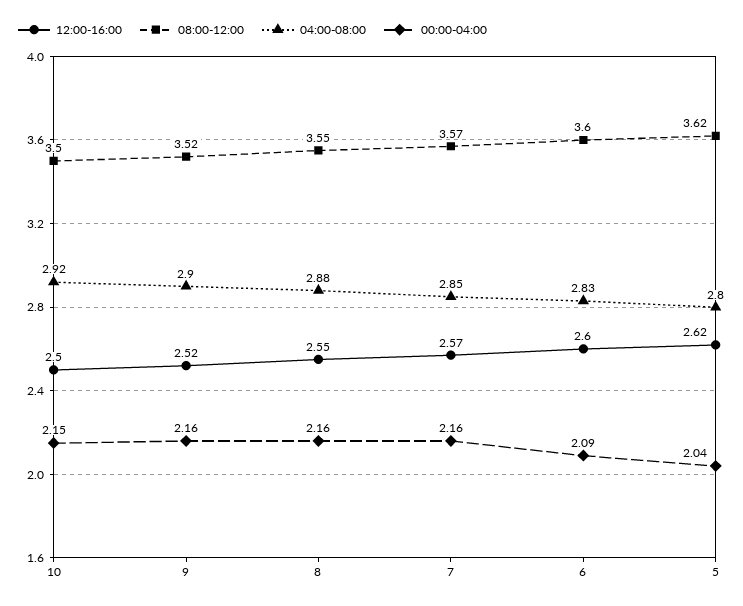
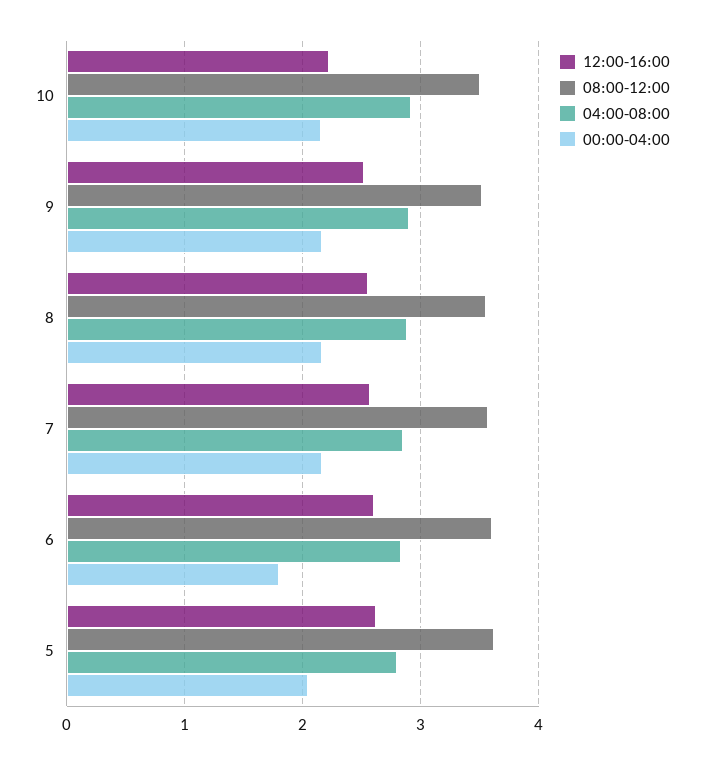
  {
    "12:00-16:00": {
-     "10": 2.5,
+     "10": 2.2,
      "9": 2.52,
      "8": 2.55,
      "7": 2.57,
      "6": 2.6,
      "5": 2.62
    },
    "08:00-12:00": {
      "10": 3.5,
      "9": 3.52,
      "8": 3.55,
      "7": 3.57,
      "6": 3.6,
      "5": 3.62
    },
    "04:00-08:00": {
      "10": 2.92,
      "9": 2.9,
      "8": 2.88,
      "7": 2.85,
      "6": 2.83,
      "5": 2.8
    },
    "00:00-04:00": {
      "10": 2.15,
      "9": 2.16,
      "8": 2.16,
      "7": 2.16,
-     "6": 2.09,
+     "6": 1.8,
      "5": 2.04
    }
  }

